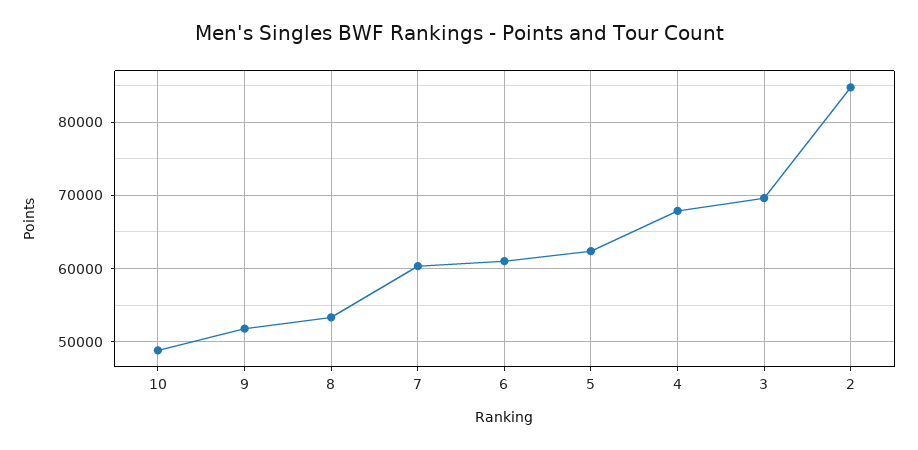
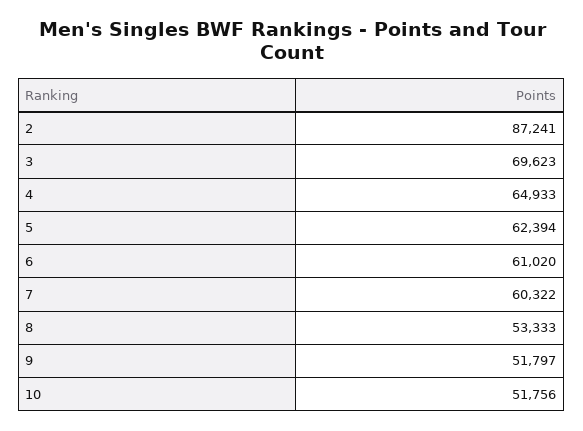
  {
-   "10": 49000,
+   "10": 51756,
    "9": 51797,
    "8": 53333,
    "7": 60322,
    "6": 61020,
    "5": 62394,
-   "4": 68000,
+   "4": 64933,
    "3": 69623,
-   "2": 85000
+   "2": 87241
  }

